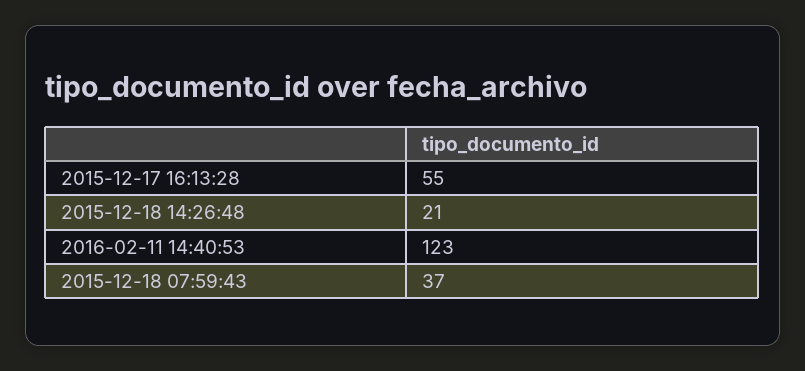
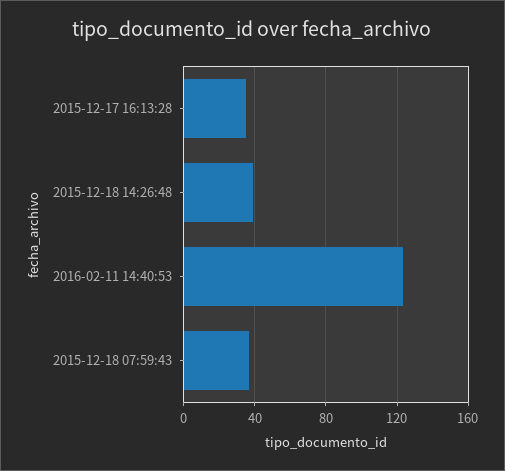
  {
-   "2015-12-17 16:13:28": 55,
+   "2015-12-17 16:13:28": 35,
-   "2015-12-18 14:26:48": 21,
+   "2015-12-18 14:26:48": 40,
    "2016-02-11 14:40:53": 123,
    "2015-12-18 07:59:43": 37
  }

